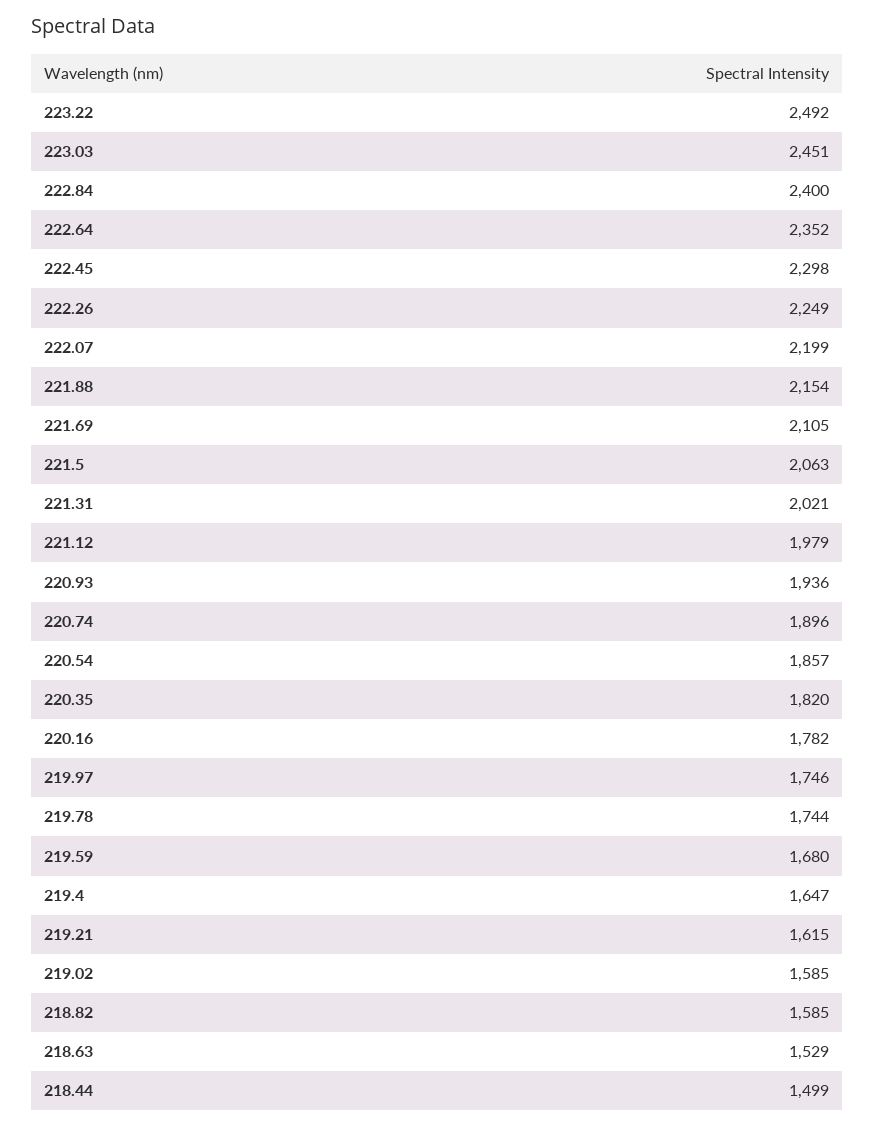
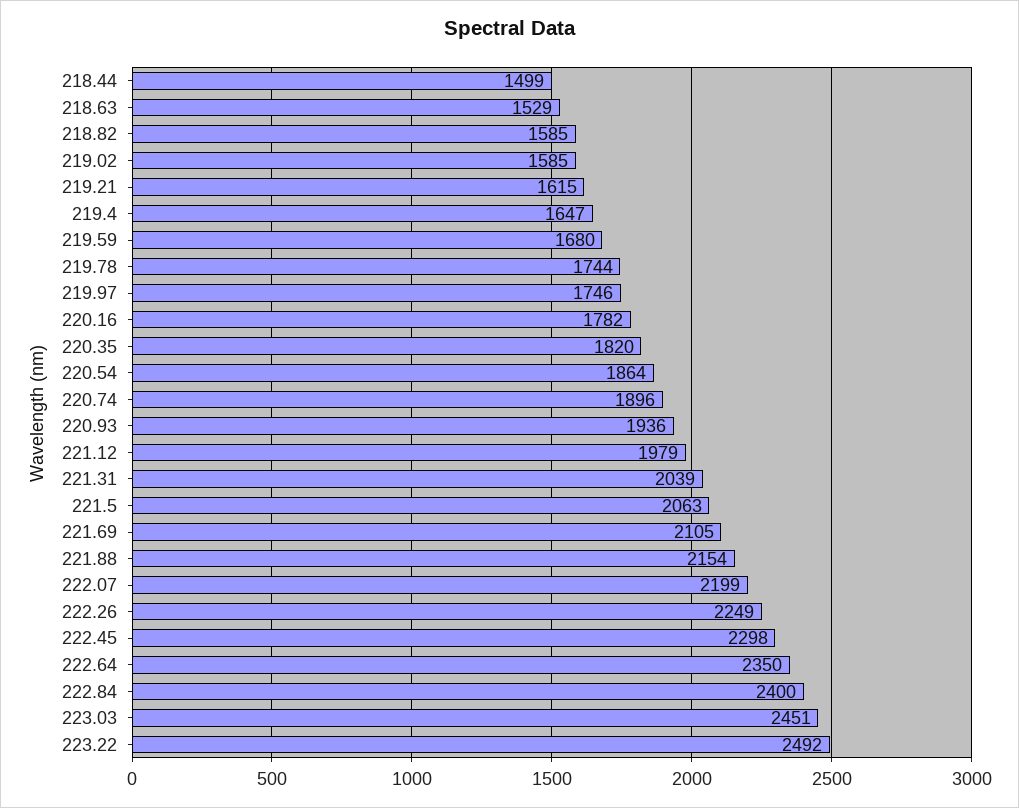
  {
    "223.22": 2492,
    "223.03": 2451,
    "222.84": 2400,
-   "222.64": 2352,
+   "222.64": 2350,
    "222.45": 2298,
    "222.26": 2249,
    "222.07": 2199,
    "221.88": 2154,
    "221.69": 2105,
    "221.5": 2063,
-   "221.31": 2021,
+   "221.31": 2039,
    "221.12": 1979,
    "220.93": 1936,
    "220.74": 1896,
-   "220.54": 1857,
+   "220.54": 1864,
    "220.35": 1820,
    "220.16": 1782,
    "219.97": 1746,
    "219.78": 1744,
    "219.59": 1680,
    "219.4": 1647,
    "219.21": 1615,
    "219.02": 1585,
    "218.82": 1585,
    "218.63": 1529,
    "218.44": 1499
  }

